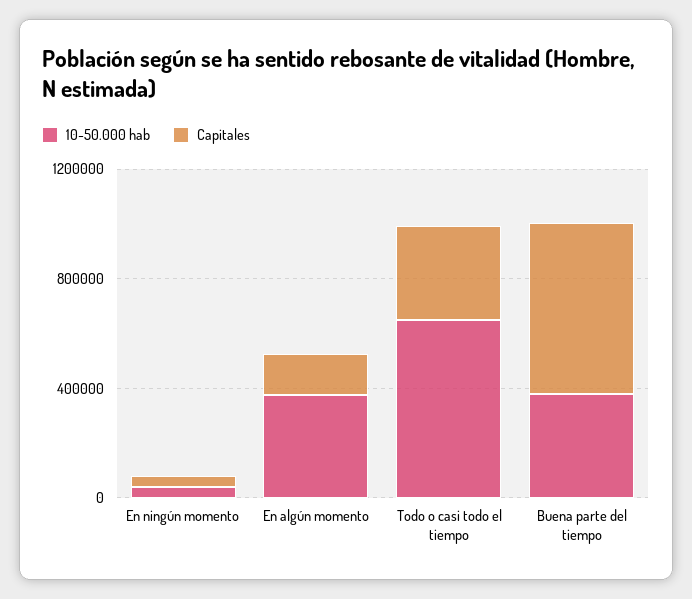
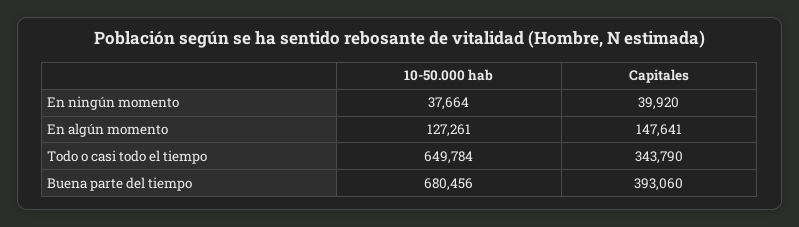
  {
    "10-50.000 hab": {
      "En ningún momento": 37664,
-     "En algún momento": 400000,
+     "En algún momento": 127261,
      "Todo o casi todo el tiempo": 649784,
-     "Buena parte del tiempo": 400000
+     "Buena parte del tiempo": 680456
    },
    "Capitales": {
      "En ningún momento": 39920,
      "En algún momento": 147641,
      "Todo o casi todo el tiempo": 343790,
-     "Buena parte del tiempo": 600000
+     "Buena parte del tiempo": 393060
    }
  }

